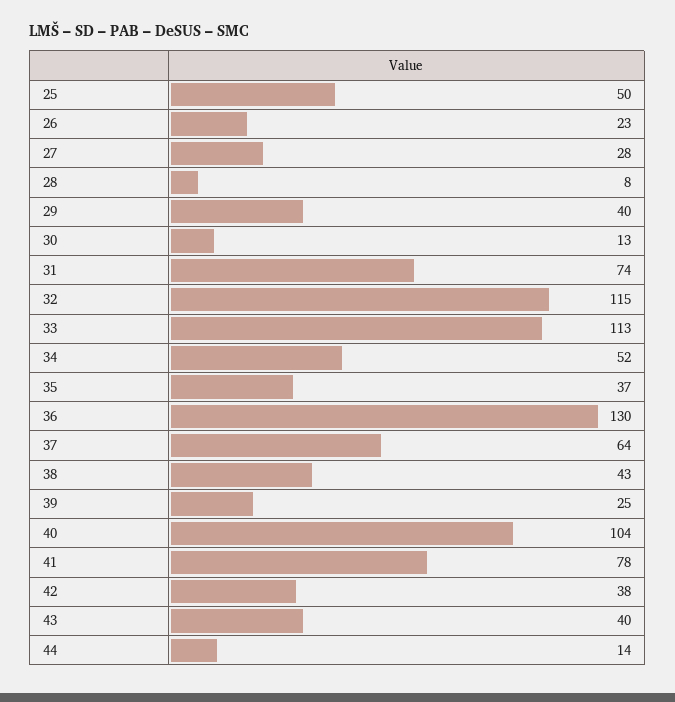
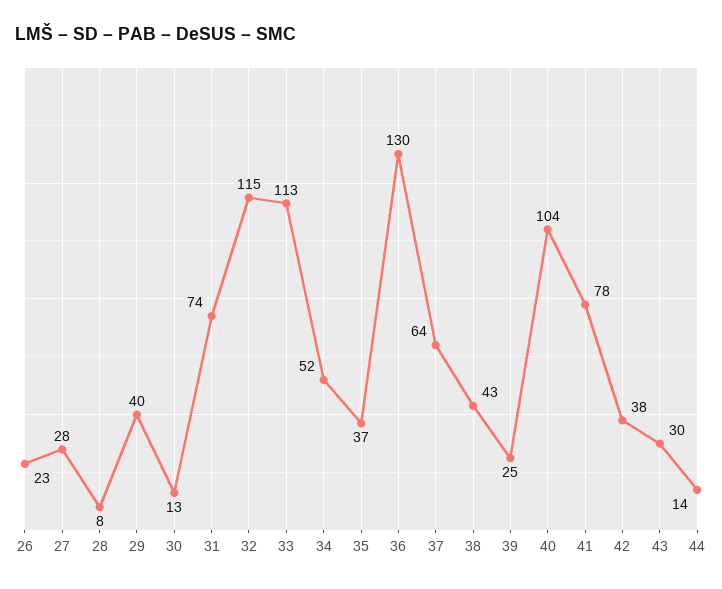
  {
-   "25": 50,
    "26": 23,
    "27": 28,
    "28": 8,
    "29": 40,
    "30": 13,
    "31": 74,
    "32": 115,
    "33": 113,
    "34": 52,
    "35": 37,
    "36": 130,
    "37": 64,
    "38": 43,
    "39": 25,
    "40": 104,
    "41": 78,
    "42": 38,
-   "43": 40,
+   "43": 30,
    "44": 14
  }

